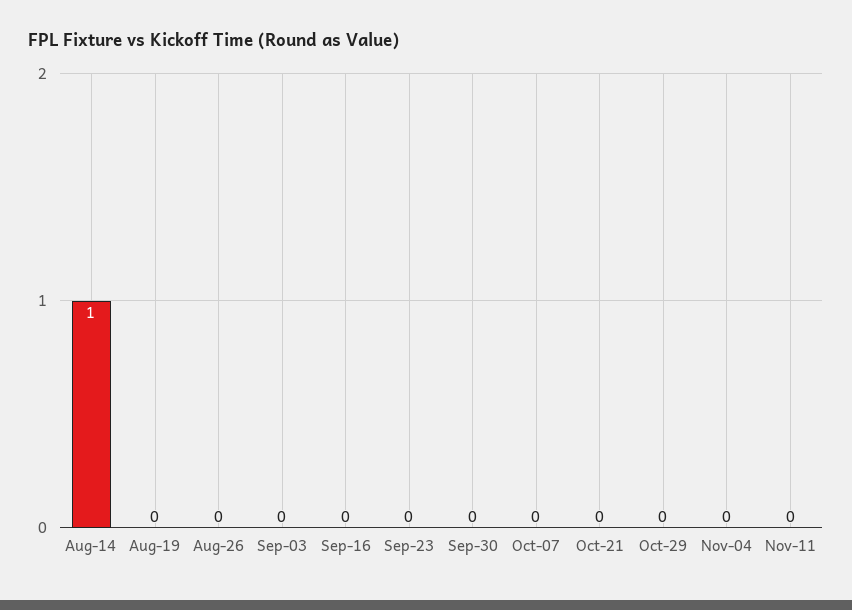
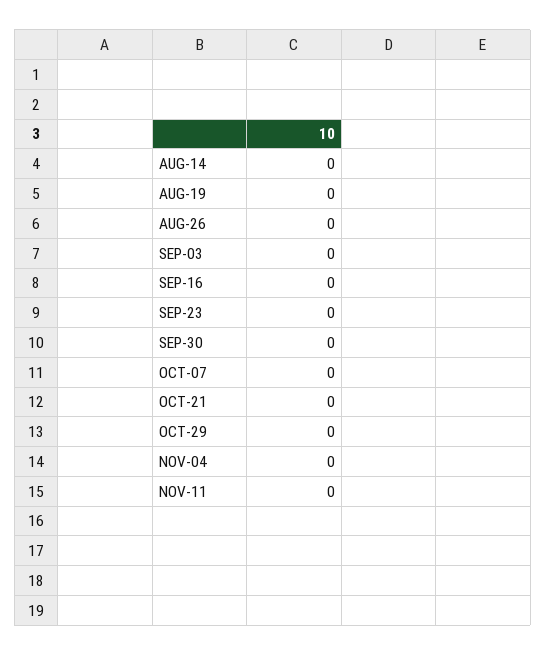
  {
-   "Aug-14": 1,
+   "Aug-14": 0,
    "Aug-19": 0,
    "Aug-26": 0,
    "Sep-03": 0,
    "Sep-16": 0,
    "Sep-23": 0,
    "Sep-30": 0,
    "Oct-07": 0,
    "Oct-21": 0,
    "Oct-29": 0,
    "Nov-04": 0,
    "Nov-11": 0
  }

